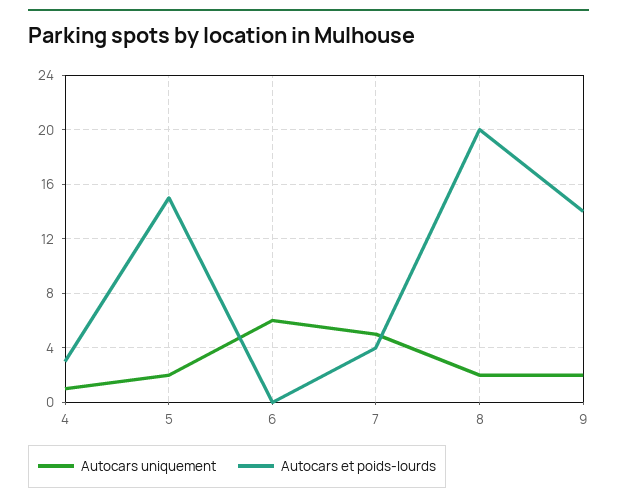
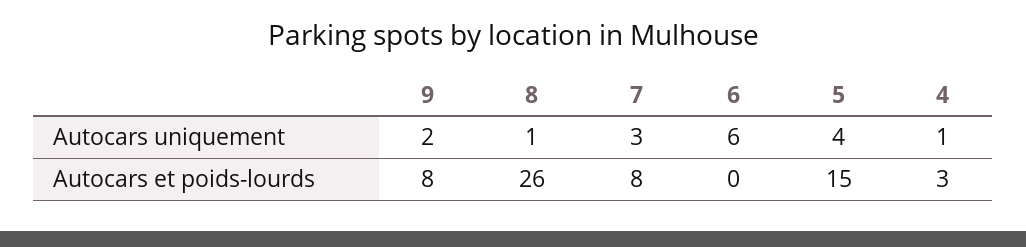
  {
    "Autocars uniquement": {
      "4": 1,
-     "5": 2,
+     "5": 4,
      "6": 6,
-     "7": 5,
+     "7": 3,
-     "8": 2,
+     "8": 1,
      "9": 2
    },
    "Autocars et poids-lourds": {
      "4": 3,
      "5": 15,
      "6": 0,
-     "7": 4,
+     "7": 8,
-     "8": 20,
+     "8": 26,
-     "9": 14
+     "9": 8
    }
  }

